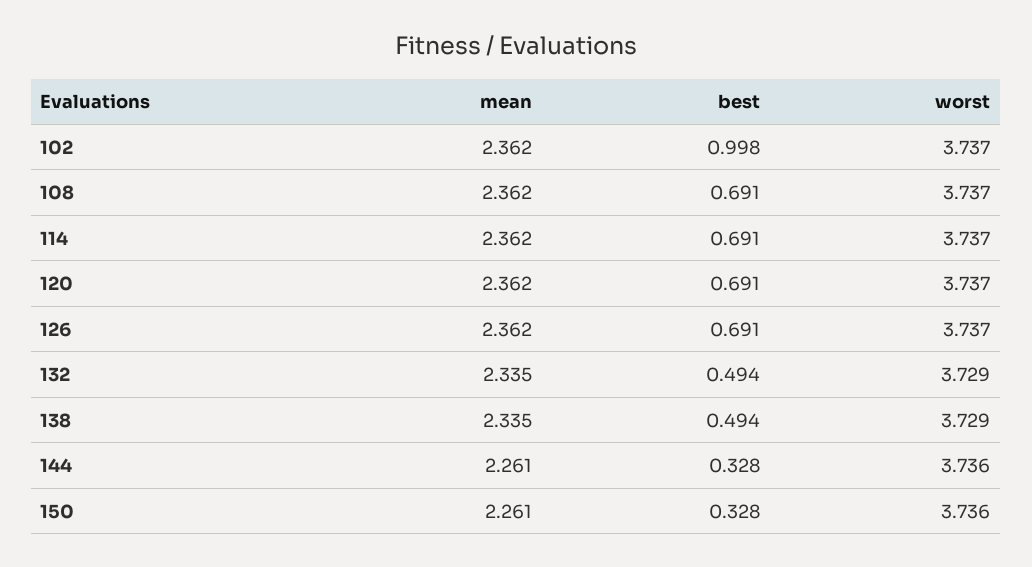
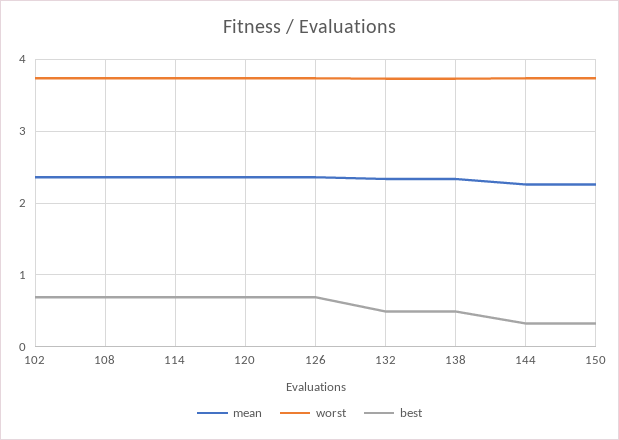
  {
    "mean": {
      "102": 2.362,
      "108": 2.362,
      "114": 2.362,
      "120": 2.362,
      "126": 2.362,
      "132": 2.335,
      "138": 2.335,
      "144": 2.261,
      "150": 2.261
    },
    "best": {
-     "102": 0.998,
+     "102": 0.7,
      "108": 0.691,
      "114": 0.691,
      "120": 0.691,
      "126": 0.691,
      "132": 0.494,
      "138": 0.494,
      "144": 0.328,
      "150": 0.328
    },
    "worst": {
      "102": 3.737,
      "108": 3.737,
      "114": 3.737,
      "120": 3.737,
      "126": 3.737,
      "132": 3.729,
      "138": 3.729,
      "144": 3.736,
      "150": 3.736
    }
  }

